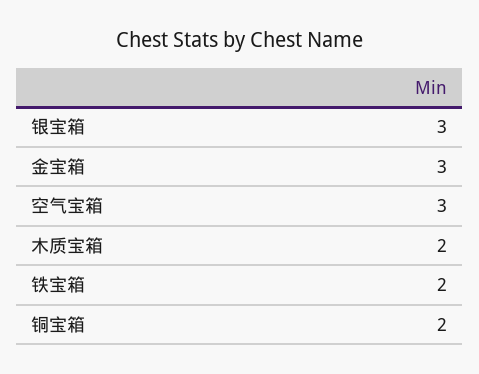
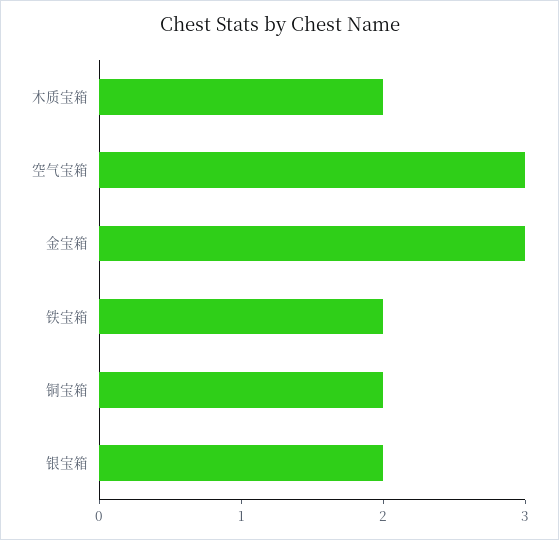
  {
-   "银宝箱": 3,
+   "银宝箱": 2,
    "金宝箱": 3,
    "空气宝箱": 3,
    "木质宝箱": 2,
    "铁宝箱": 2,
    "铜宝箱": 2
  }

